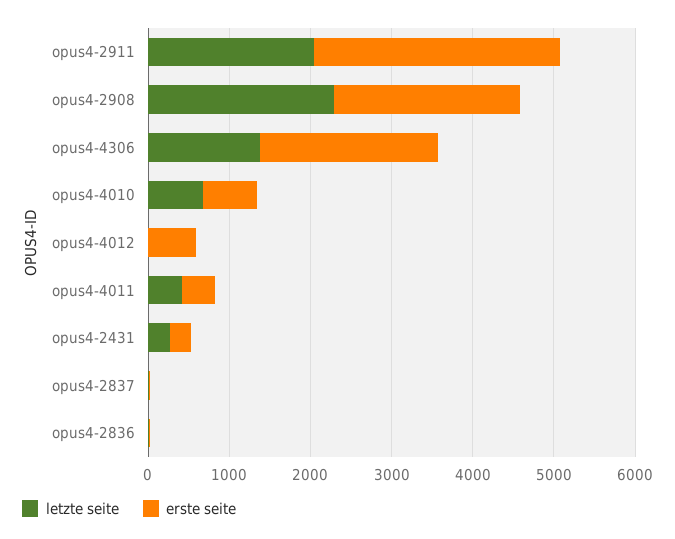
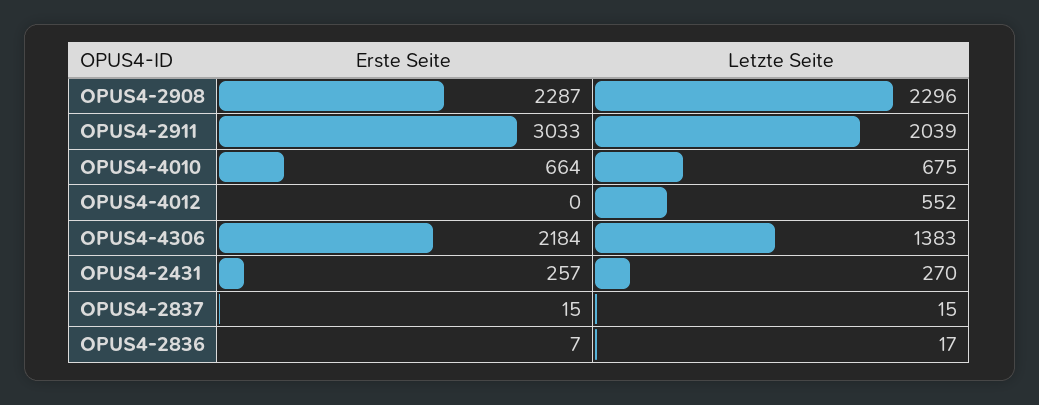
  {
    "letzte seite": {
      "opus4-2911": 2039,
      "opus4-2908": 2296,
      "opus4-4306": 1383,
      "opus4-4010": 675,
-     "opus4-4012": 0,
+     "opus4-4012": 552,
-     "opus4-4011": 400,
      "opus4-2431": 270,
      "opus4-2837": 15,
      "opus4-2836": 17
    },
    "erste seite": {
      "opus4-2911": 3033,
      "opus4-2908": 2287,
      "opus4-4306": 2184,
      "opus4-4010": 664,
-     "opus4-4012": 600,
+     "opus4-4012": 0,
-     "opus4-4011": 400,
      "opus4-2431": 257,
      "opus4-2837": 15,
      "opus4-2836": 7
    }
  }

